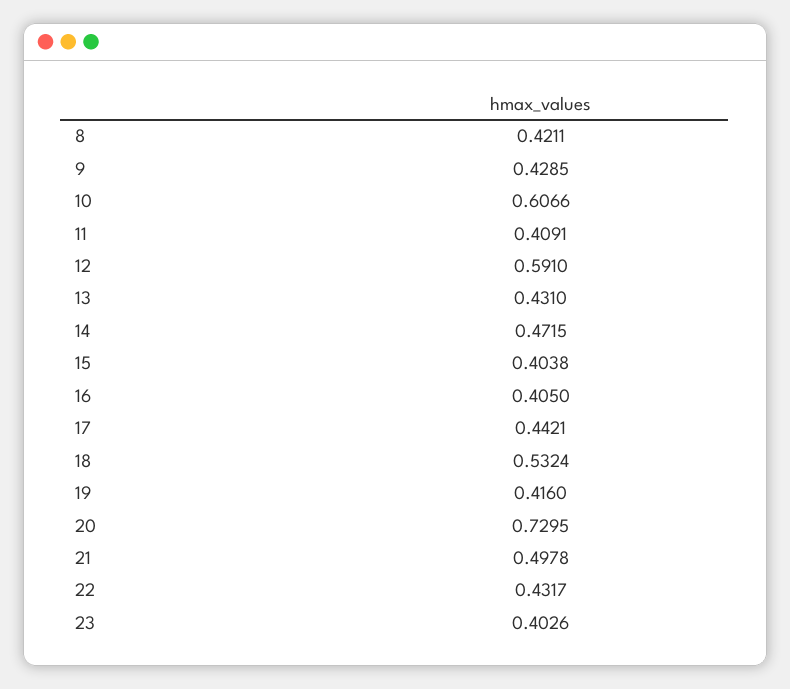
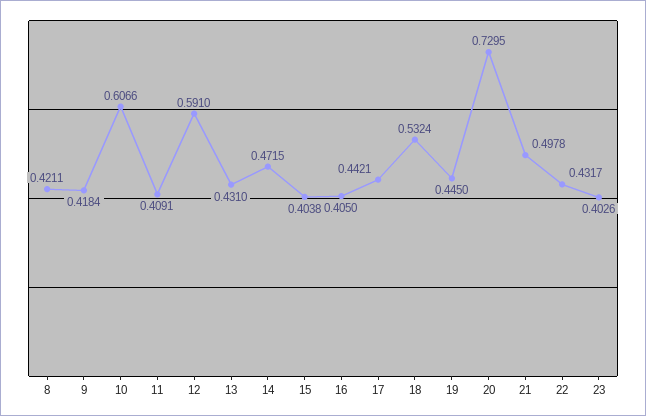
  {
    "8": 0.4211,
-   "9": 0.4285,
+   "9": 0.4184,
    "10": 0.6066,
    "11": 0.4091,
    "12": 0.591,
    "13": 0.431,
    "14": 0.4715,
    "15": 0.4038,
    "16": 0.405,
    "17": 0.4421,
    "18": 0.5324,
-   "19": 0.416,
+   "19": 0.445,
    "20": 0.7295,
    "21": 0.4978,
    "22": 0.4317,
    "23": 0.4026
  }

